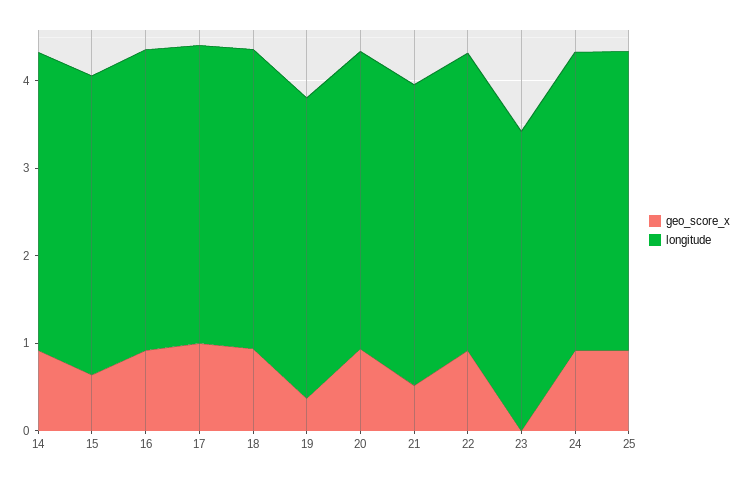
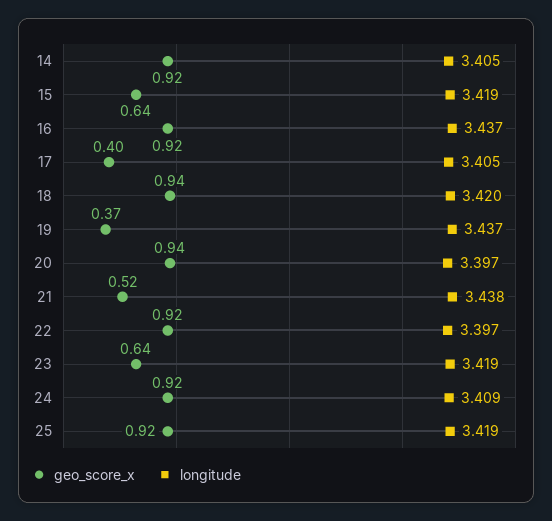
  {
    "geo_score_x": {
      "14": 0.92,
      "15": 0.64,
      "16": 0.92,
-     "17": 1,
+     "17": 0.4,
      "18": 0.94,
      "19": 0.37,
      "20": 0.94,
      "21": 0.52,
      "22": 0.92,
-     "23": 0,
+     "23": 0.64,
      "24": 0.92,
      "25": 0.92
    },
    "longitude": {
      "14": 3.405,
      "15": 3.419,
      "16": 3.437,
      "17": 3.405,
      "18": 3.42,
      "19": 3.437,
      "20": 3.397,
      "21": 3.438,
      "22": 3.397,
      "23": 3.419,
      "24": 3.409,
      "25": 3.419
    }
  }

